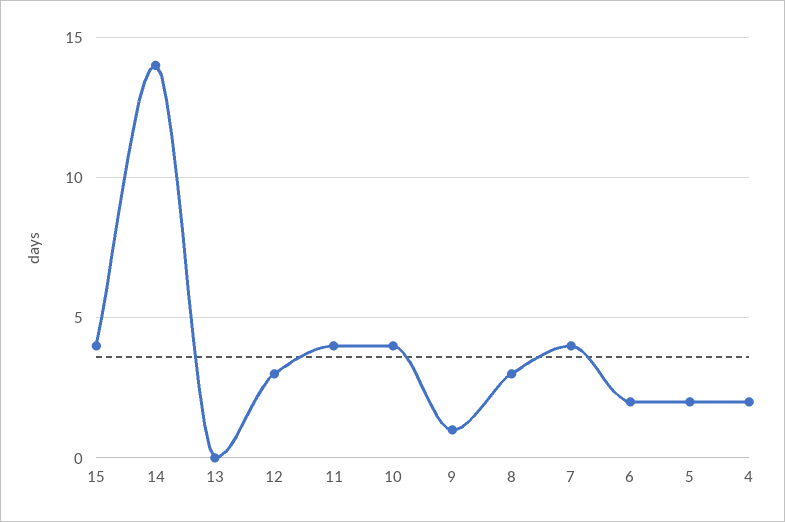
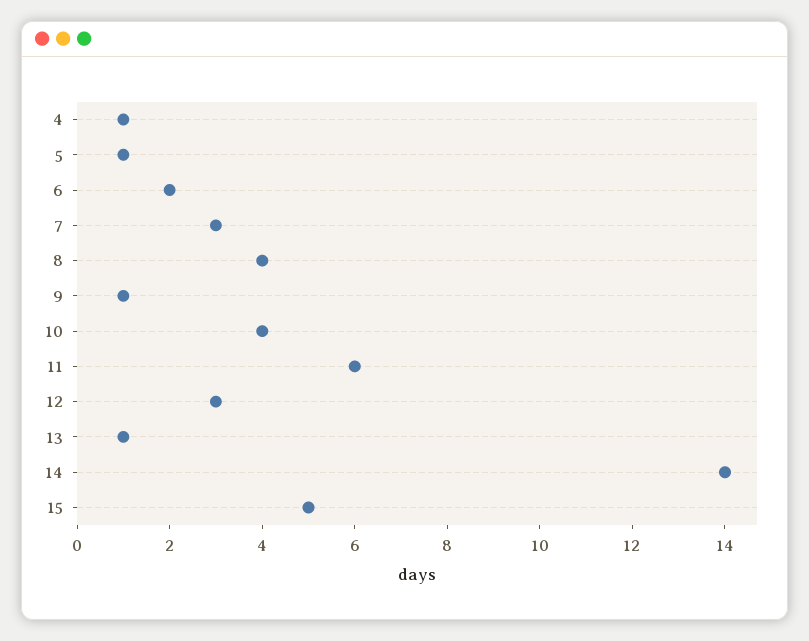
  {
-   "15": 4,
+   "15": 5,
    "14": 14,
-   "13": 0,
+   "13": 1,
    "12": 3,
-   "11": 4,
+   "11": 6,
    "10": 4,
    "9": 1,
-   "8": 3,
+   "8": 4,
-   "7": 4,
+   "7": 3,
    "6": 2,
-   "5": 2,
+   "5": 1,
-   "4": 2
+   "4": 1
  }

